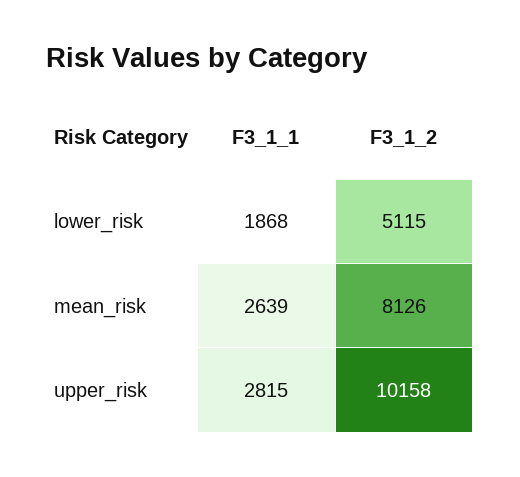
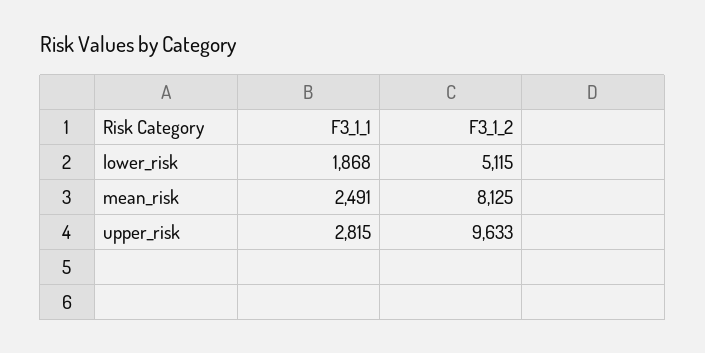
  {
    "F3_1_1": {
      "lower_risk": 1868,
-     "mean_risk": 2639,
+     "mean_risk": 2491,
      "upper_risk": 2815
    },
    "F3_1_2": {
      "lower_risk": 5115,
-     "mean_risk": 8126,
+     "mean_risk": 8125,
-     "upper_risk": 10158
+     "upper_risk": 9633
    }
  }

